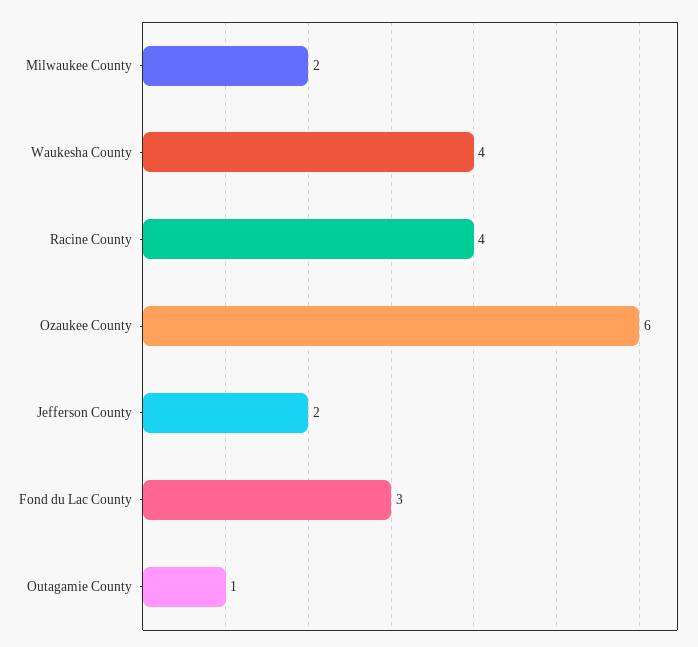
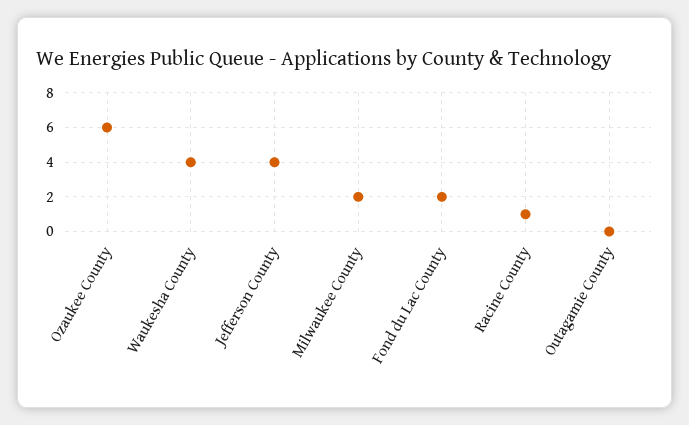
  {
    "Milwaukee County": 2,
    "Waukesha County": 4,
-   "Racine County": 4,
+   "Racine County": 1,
    "Ozaukee County": 6,
-   "Jefferson County": 2,
+   "Jefferson County": 4,
-   "Fond du Lac County": 3,
+   "Fond du Lac County": 2,
-   "Outagamie County": 1
+   "Outagamie County": 0
  }

